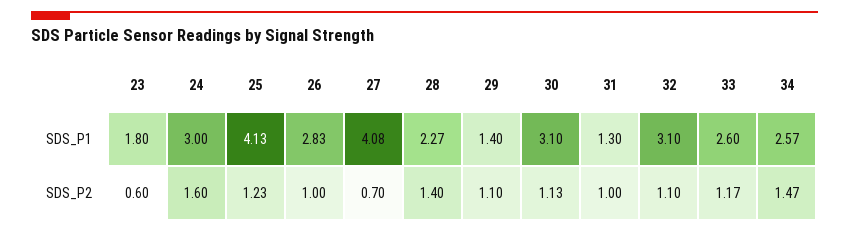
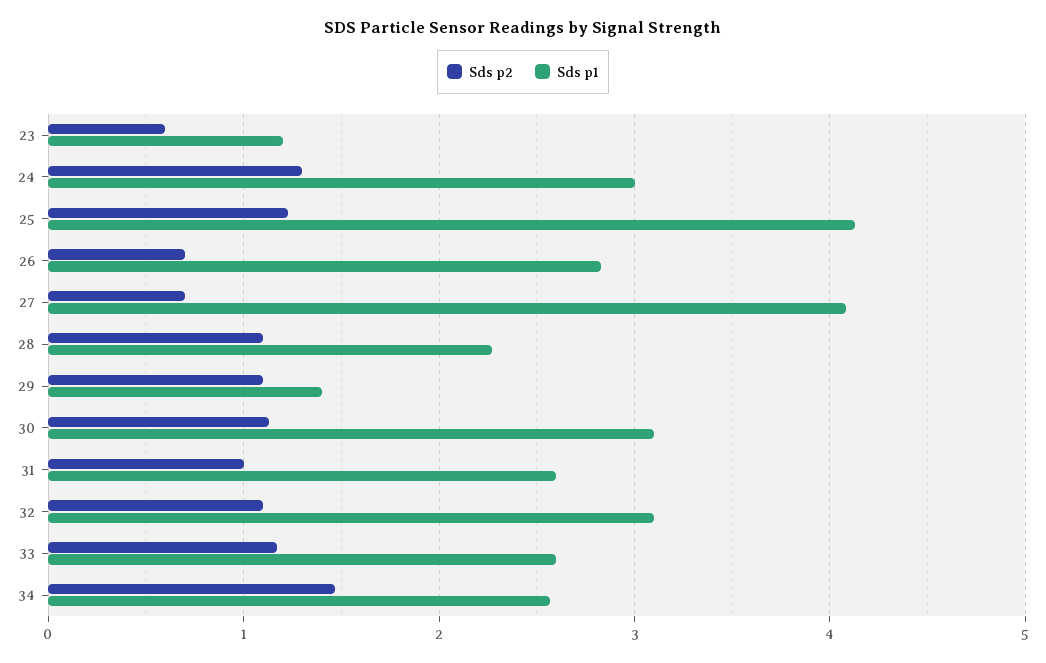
  {
    "SDS_P1": {
-     "23": 1.8,
+     "23": 1.2,
      "24": 3,
      "25": 4.13,
      "26": 2.83,
      "27": 4.08,
      "28": 2.27,
      "29": 1.4,
      "30": 3.1,
-     "31": 1.3,
+     "31": 2.6,
      "32": 3.1,
      "33": 2.6,
      "34": 2.57
    },
    "SDS_P2": {
      "23": 0.6,
-     "24": 1.6,
+     "24": 1.3,
      "25": 1.23,
-     "26": 1,
+     "26": 0.7,
      "27": 0.7,
-     "28": 1.4,
+     "28": 1.1,
      "29": 1.1,
      "30": 1.13,
      "31": 1,
      "32": 1.1,
      "33": 1.17,
      "34": 1.47
    }
  }

